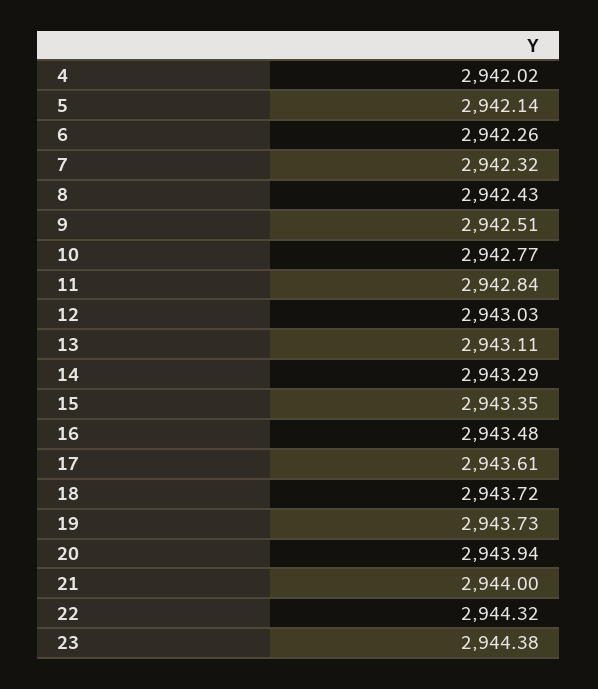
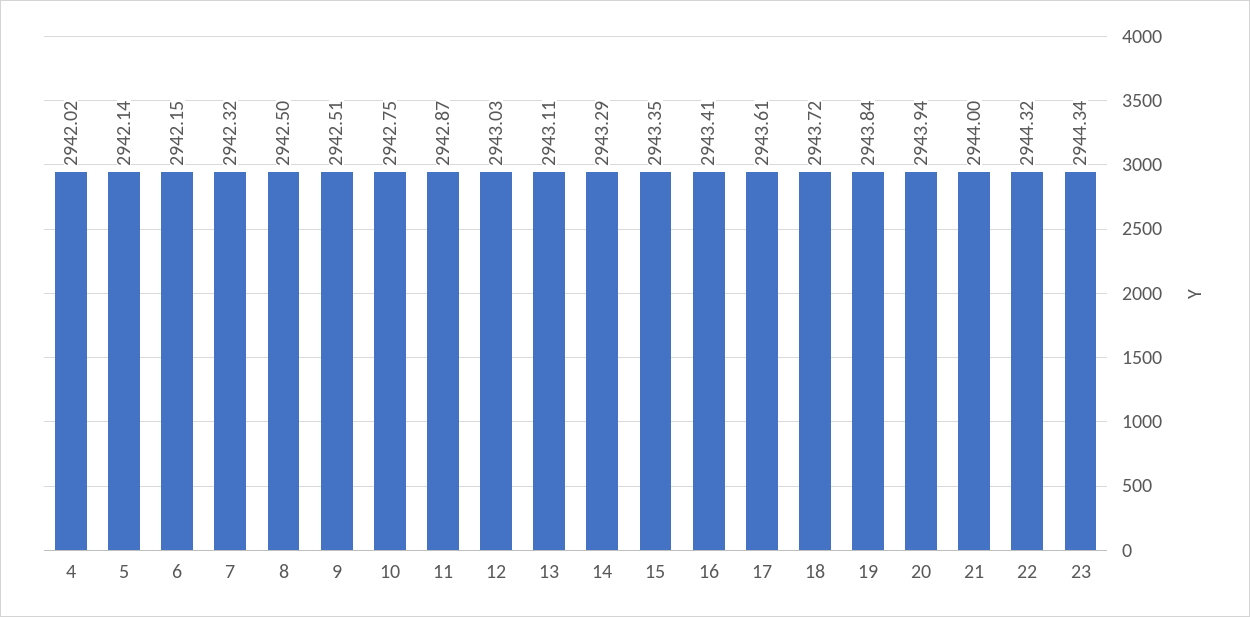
  {
    "4": 2942.02,
    "5": 2942.14,
-   "6": 2942.26,
+   "6": 2942.15,
    "7": 2942.32,
-   "8": 2942.43,
+   "8": 2942.5,
    "9": 2942.51,
-   "10": 2942.77,
+   "10": 2942.75,
-   "11": 2942.84,
+   "11": 2942.87,
    "12": 2943.03,
    "13": 2943.11,
    "14": 2943.29,
    "15": 2943.35,
-   "16": 2943.48,
+   "16": 2943.41,
    "17": 2943.61,
    "18": 2943.72,
-   "19": 2943.73,
+   "19": 2943.84,
    "20": 2943.94,
    "21": 2944,
    "22": 2944.32,
-   "23": 2944.38
+   "23": 2944.34
  }

